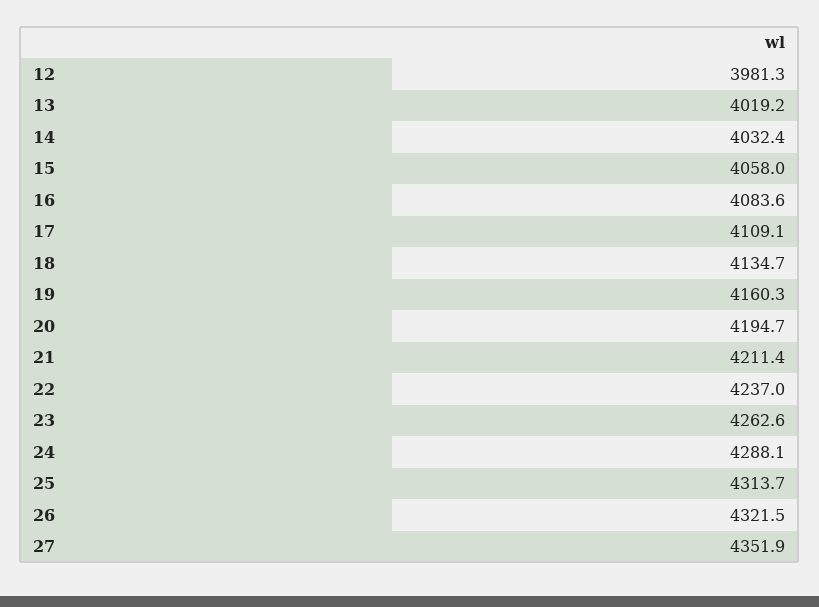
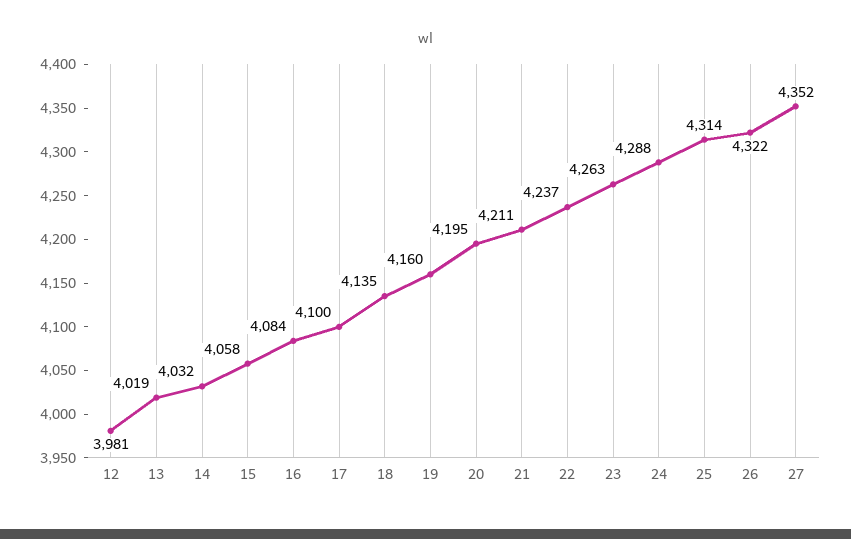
  {
    "12": 3981.3,
    "13": 4019.2,
    "14": 4032.4,
    "15": 4058,
    "16": 4083.6,
-   "17": 4109.1,
+   "17": 4100,
    "18": 4134.7,
    "19": 4160.3,
    "20": 4194.7,
    "21": 4211.4,
    "22": 4237,
    "23": 4262.6,
    "24": 4288.1,
    "25": 4313.7,
    "26": 4321.5,
    "27": 4351.9
  }

